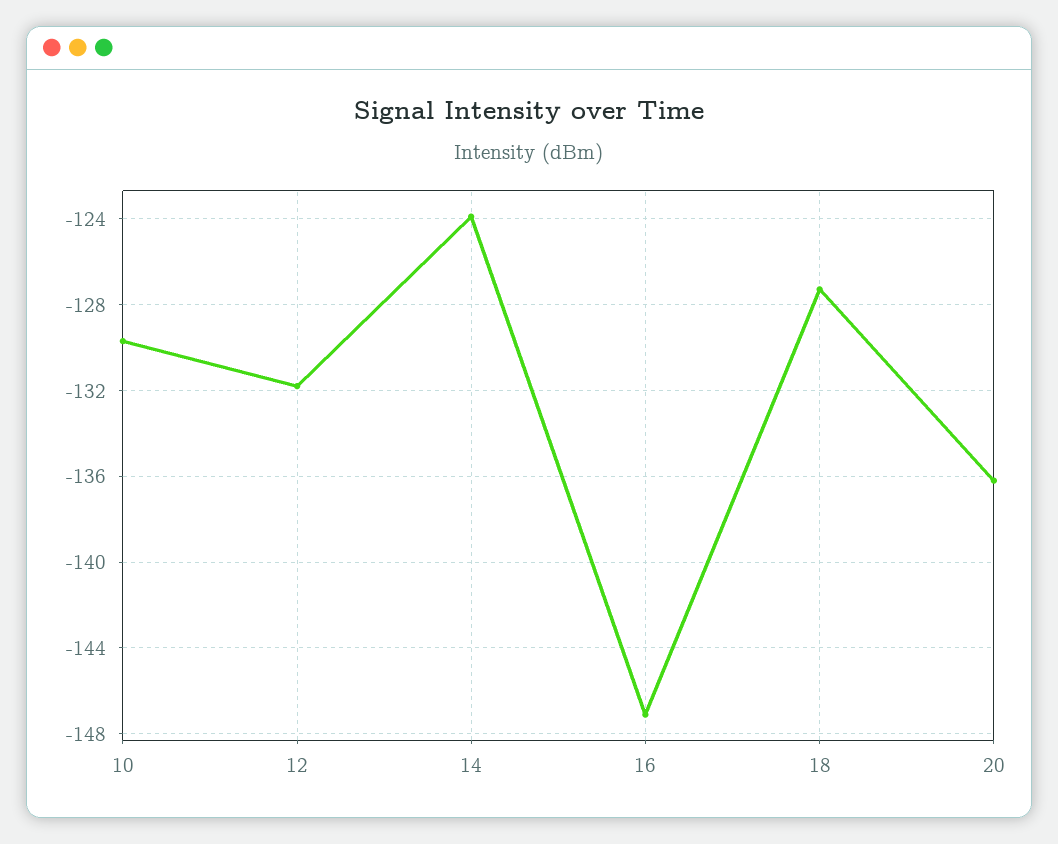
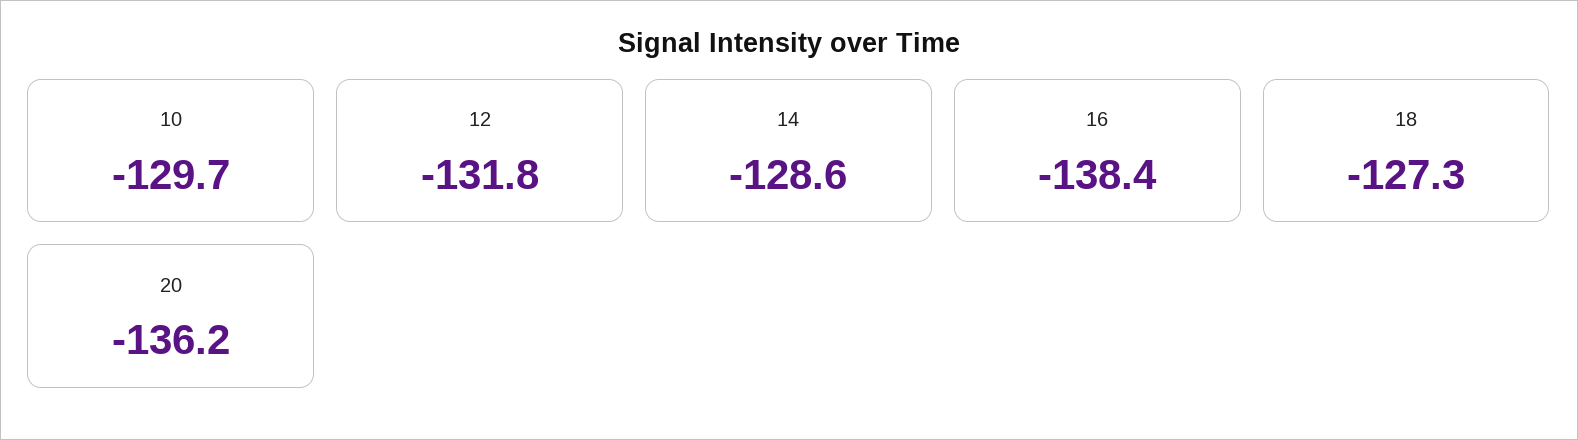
  {
    "10": -129.7,
    "12": -131.8,
-   "14": -124,
+   "14": -128.6,
-   "16": -147,
+   "16": -138.4,
    "18": -127.3,
    "20": -136.2
  }

